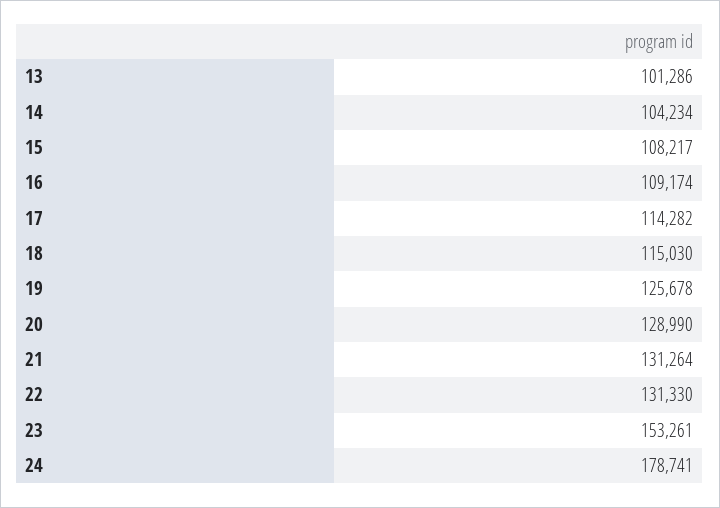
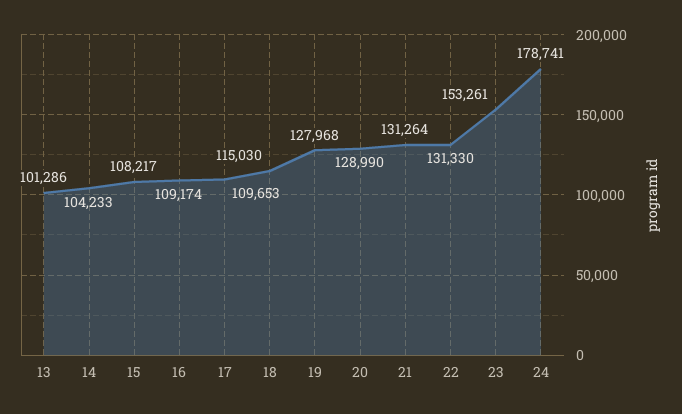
  {
    "13": 101286,
-   "14": 104234,
+   "14": 104233,
    "15": 108217,
    "16": 109174,
-   "17": 114282,
+   "17": 109653,
    "18": 115030,
-   "19": 125678,
+   "19": 127968,
    "20": 128990,
    "21": 131264,
    "22": 131330,
    "23": 153261,
    "24": 178741
  }

